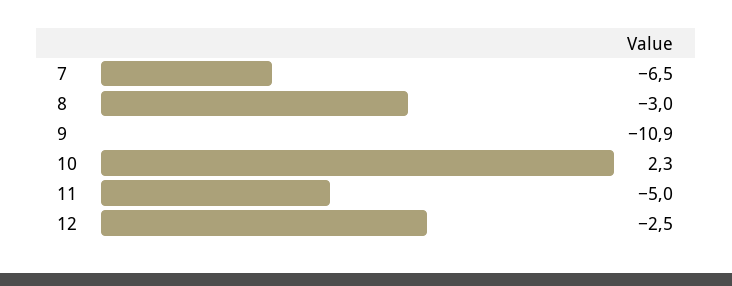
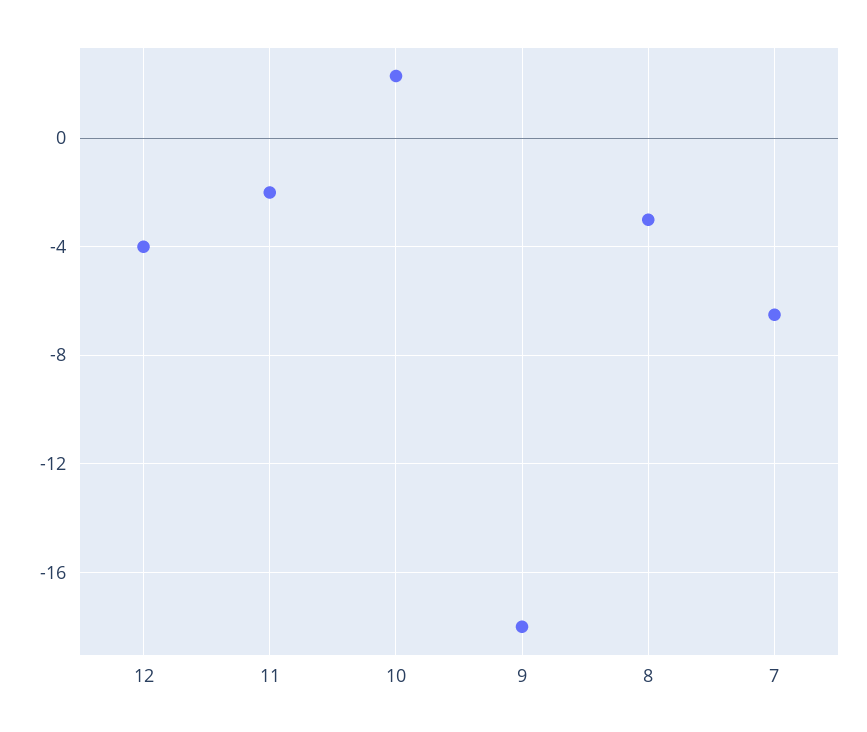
  {
    "7": -6.5,
    "8": -3,
-   "9": -10.9,
+   "9": -18,
    "10": 2.3,
-   "11": -5,
+   "11": -2,
-   "12": -2.5
+   "12": -4
  }

